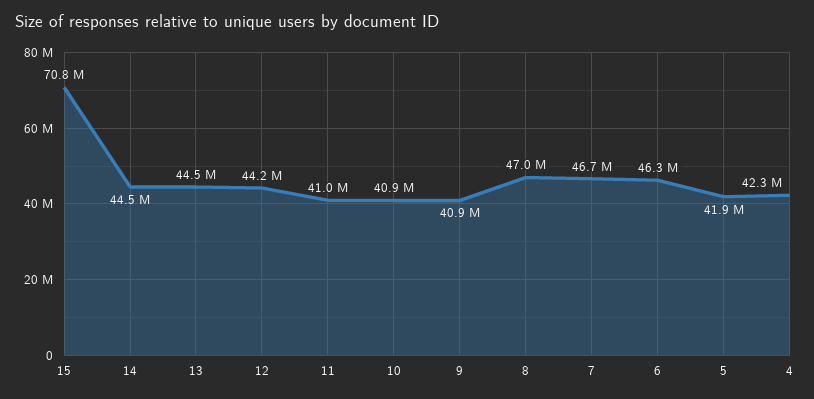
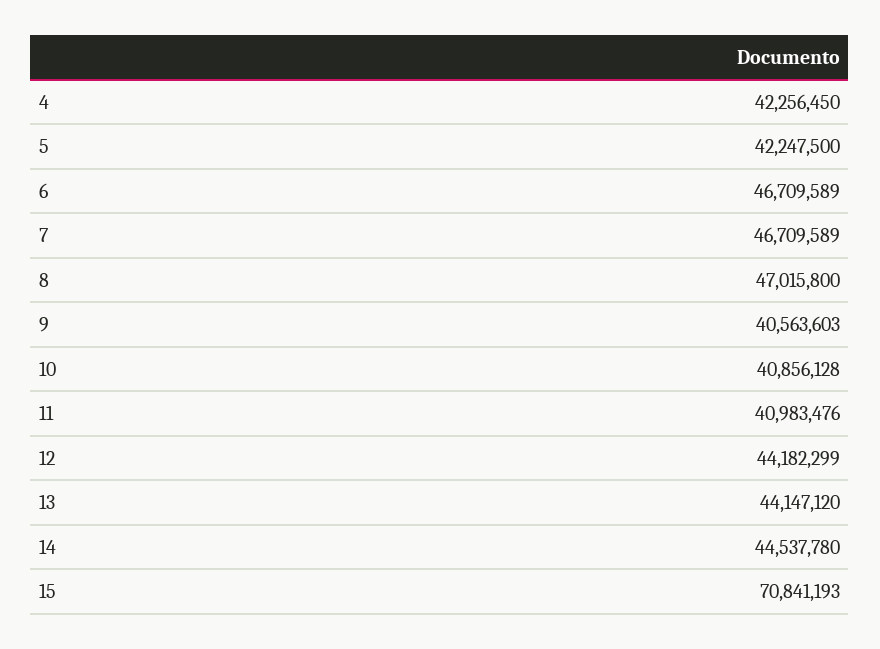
  {
    "15": 70841193,
    "14": 44537780,
-   "13": 44500000,
+   "13": 44147120,
    "12": 44182299,
    "11": 40983476,
    "10": 40856128,
-   "9": 40900000,
+   "9": 40563603,
    "8": 47015800,
    "7": 46709589,
-   "6": 46300000,
+   "6": 46709589,
-   "5": 41900000,
+   "5": 42247500,
    "4": 42256450
  }

